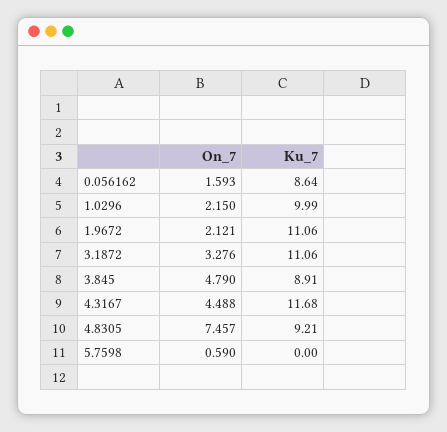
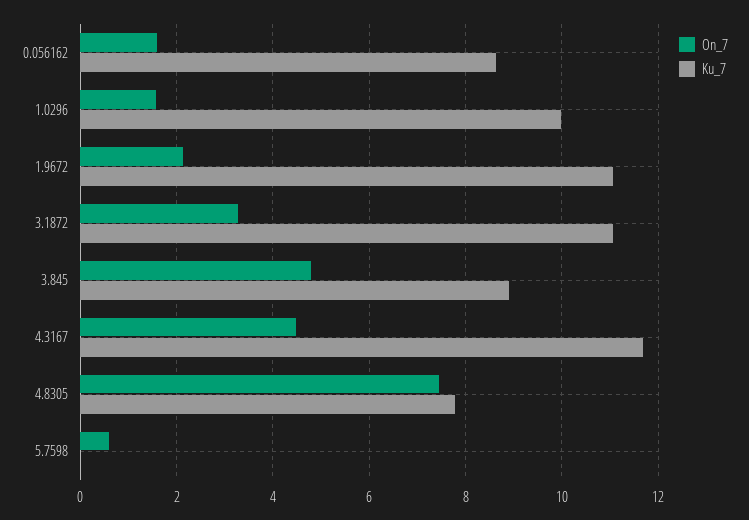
  {
    "On_7": {
      "0.056162": 1.593,
-     "1.0296": 2.15,
+     "1.0296": 1.6,
      "1.9672": 2.121,
      "3.1872": 3.276,
      "3.845": 4.79,
      "4.3167": 4.488,
      "4.8305": 7.457,
      "5.7598": 0.59
    },
    "Ku_7": {
      "0.056162": 8.64,
      "1.0296": 9.99,
      "1.9672": 11.06,
      "3.1872": 11.06,
      "3.845": 8.91,
      "4.3167": 11.68,
-     "4.8305": 9.21,
+     "4.8305": 7.8,
      "5.7598": 0
    }
  }

